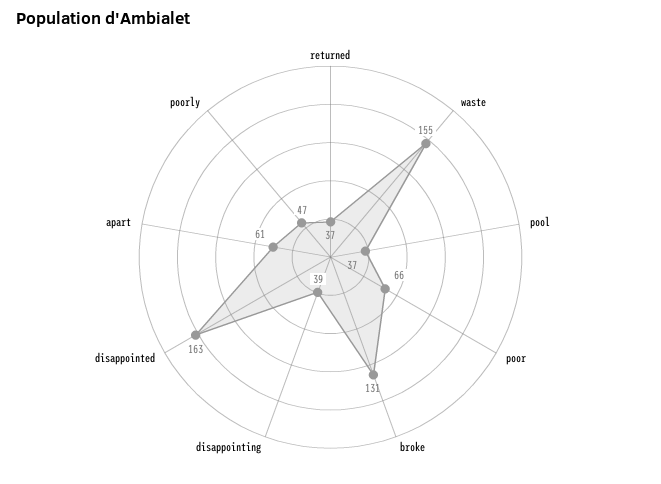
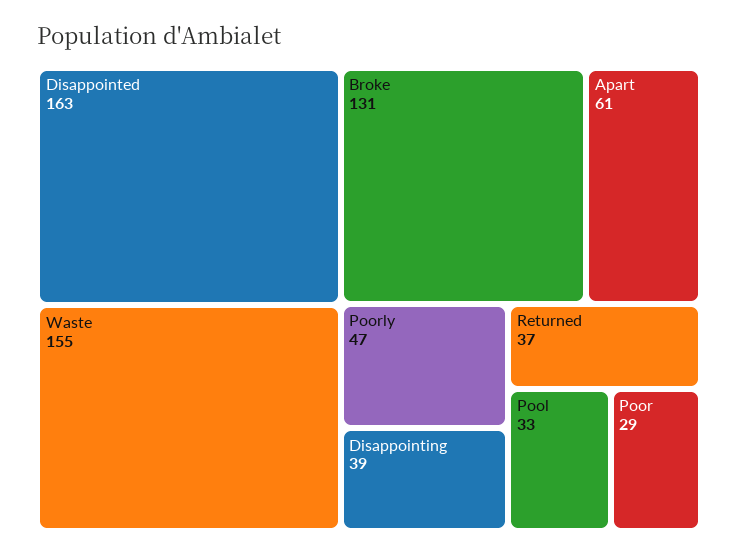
  {
    "returned": 37,
    "waste": 155,
-   "pool": 37,
+   "pool": 33,
-   "poor": 66,
+   "poor": 29,
    "broke": 131,
    "disappointing": 39,
    "disappointed": 163,
    "apart": 61,
    "poorly": 47
  }

